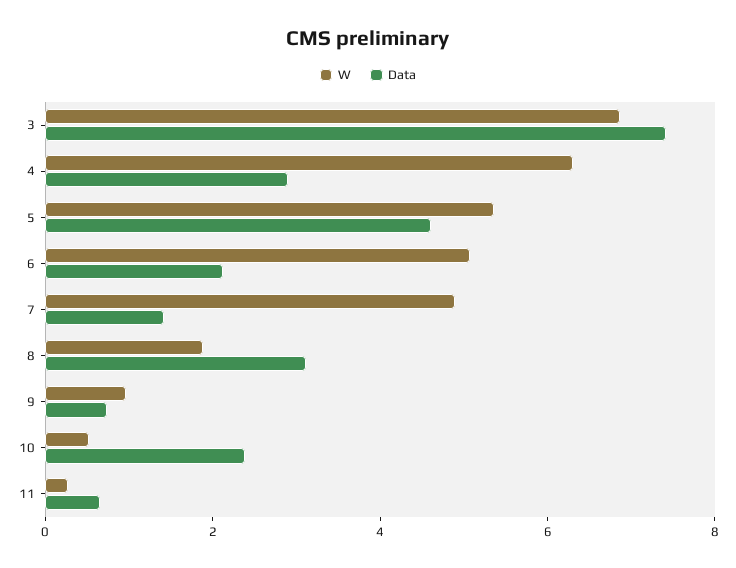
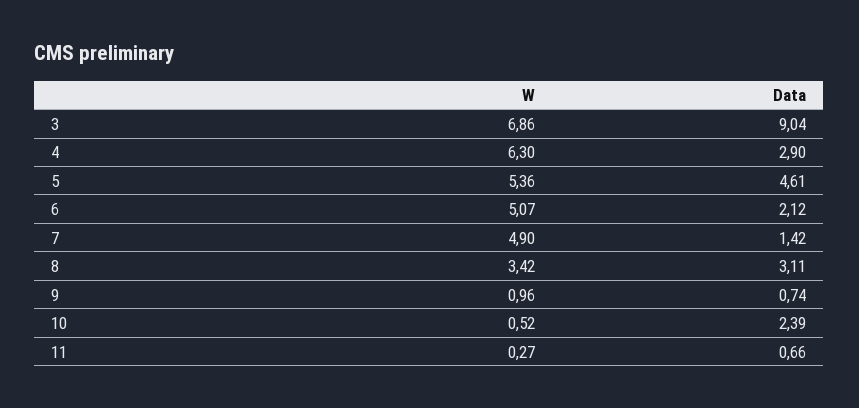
  {
    "W": {
      "3": 6.86,
      "4": 6.3,
      "5": 5.36,
      "6": 5.07,
      "7": 4.9,
-     "8": 2,
+     "8": 3.42,
      "9": 0.96,
      "10": 0.52,
      "11": 0.27
    },
    "Data": {
-     "3": 7.5,
+     "3": 9.04,
      "4": 2.9,
      "5": 4.61,
      "6": 2.12,
      "7": 1.42,
      "8": 3.11,
      "9": 0.74,
      "10": 2.39,
      "11": 0.66
    }
  }

